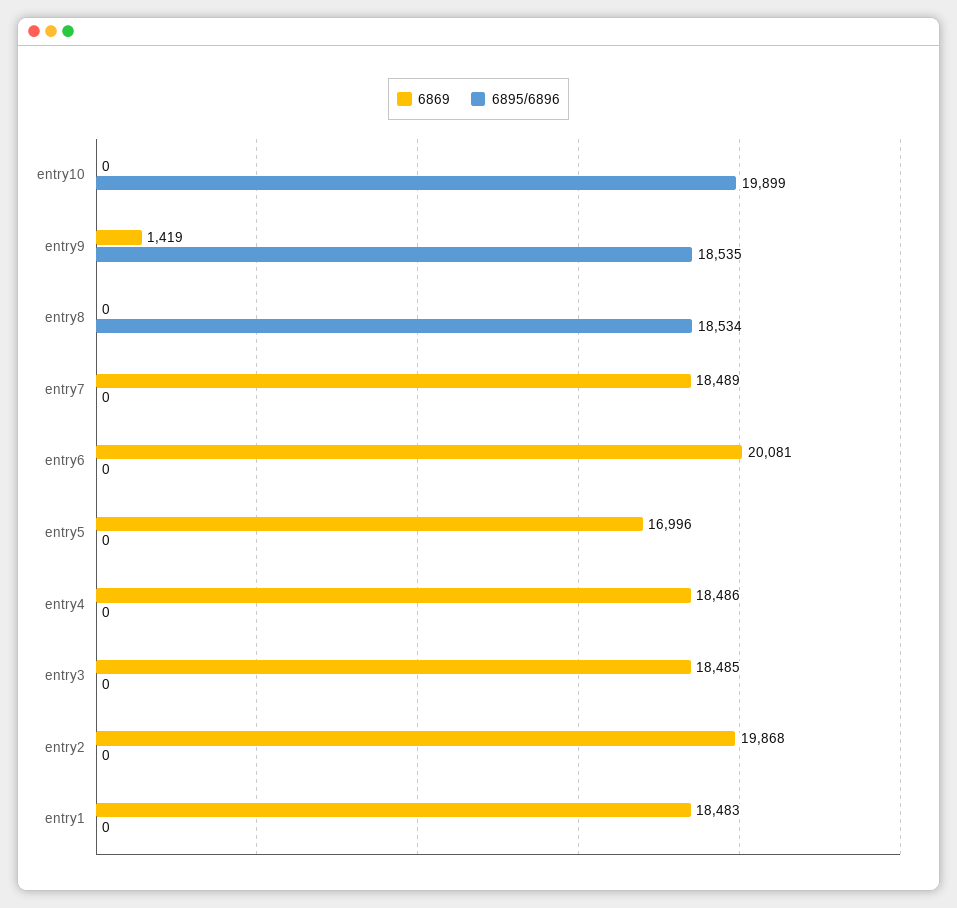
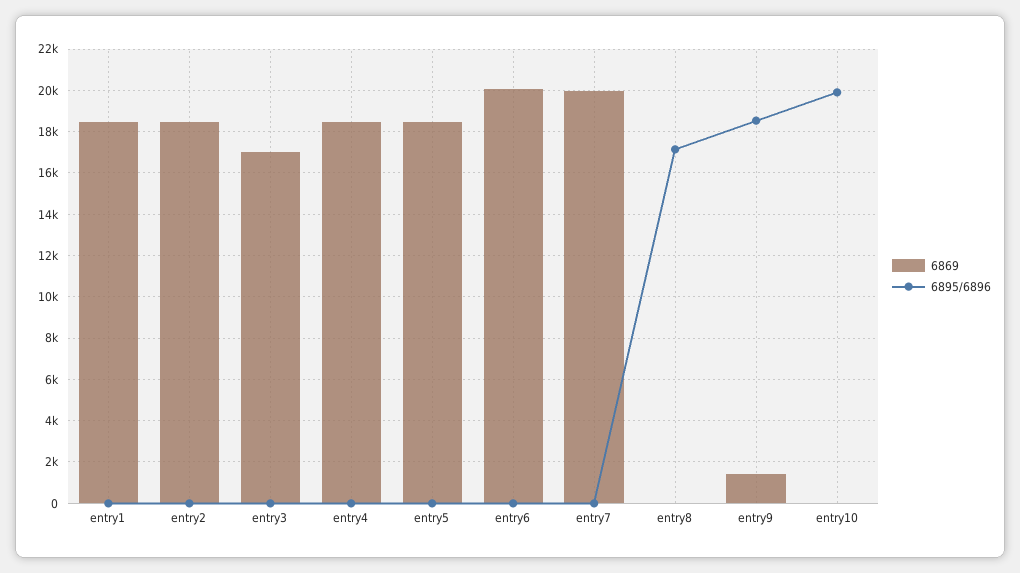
  {
    "6869": {
      "entry10": 0,
      "entry9": 1419,
      "entry8": 0,
-     "entry7": 18489,
+     "entry7": 20000,
      "entry6": 20081,
-     "entry5": 16996,
+     "entry5": 18500,
      "entry4": 18486,
-     "entry3": 18485,
+     "entry3": 17000,
-     "entry2": 19868,
+     "entry2": 18500,
      "entry1": 18483
    },
    "6895/6896": {
      "entry10": 19899,
      "entry9": 18535,
-     "entry8": 18534,
+     "entry8": 17000,
      "entry7": 0,
      "entry6": 0,
      "entry5": 0,
      "entry4": 0,
      "entry3": 0,
      "entry2": 0,
      "entry1": 0
    }
  }

